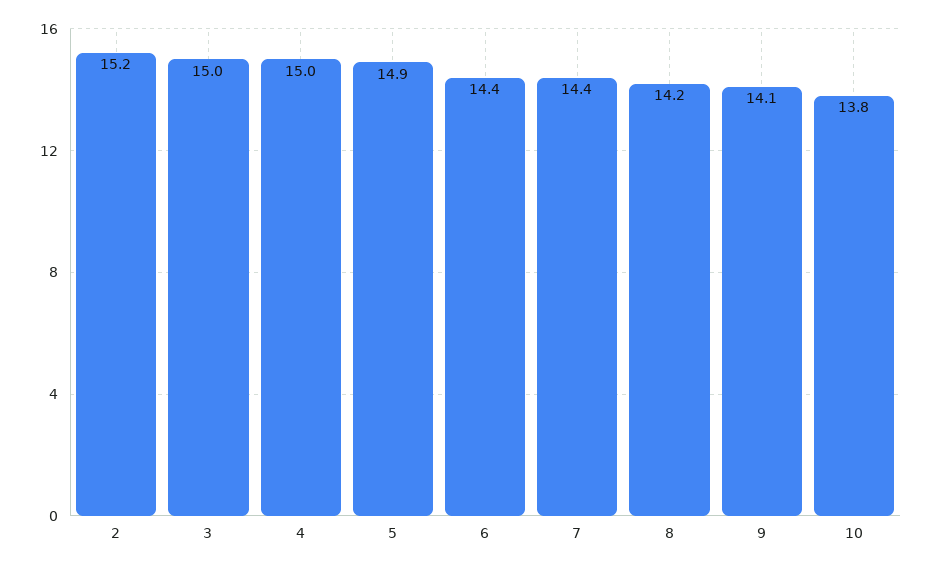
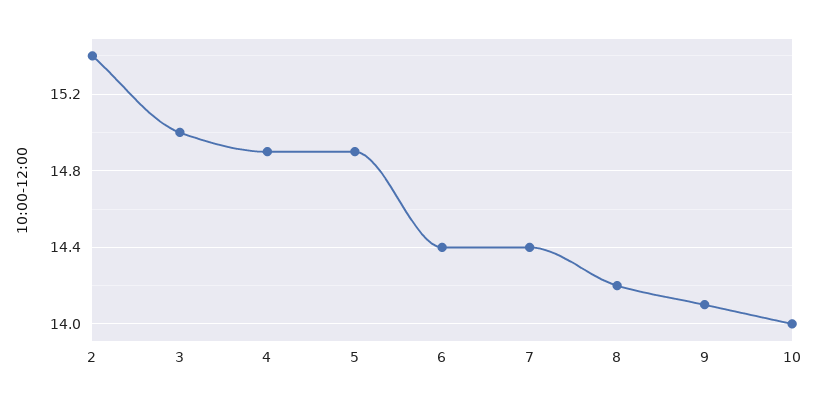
  {
-   "2": 15.2,
+   "2": 15.4,
    "3": 15,
-   "4": 15,
+   "4": 14.9,
    "5": 14.9,
    "6": 14.4,
    "7": 14.4,
    "8": 14.2,
    "9": 14.1,
-   "10": 13.8
+   "10": 14
  }

